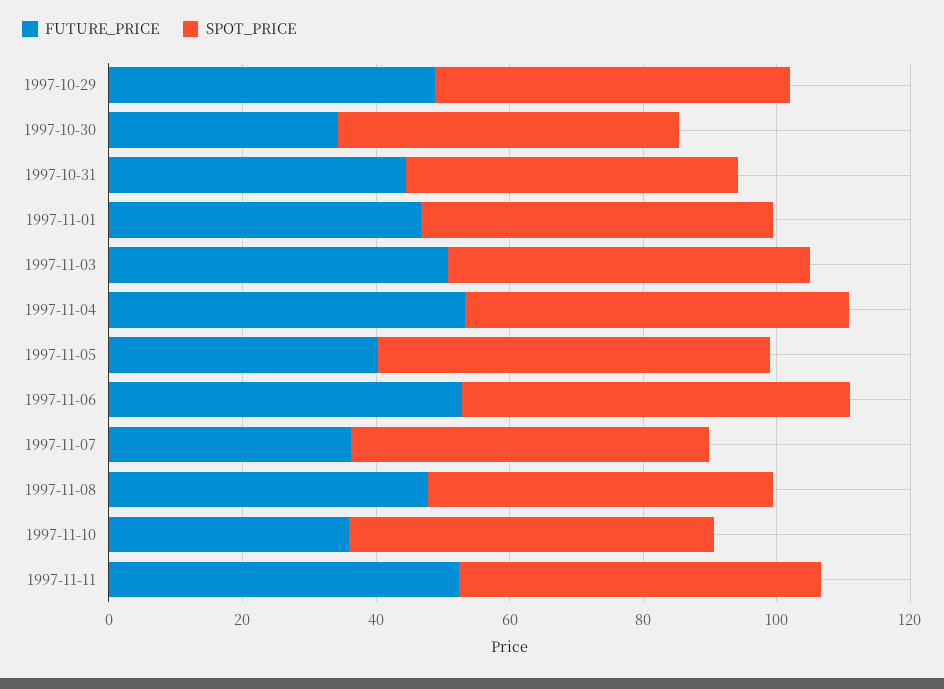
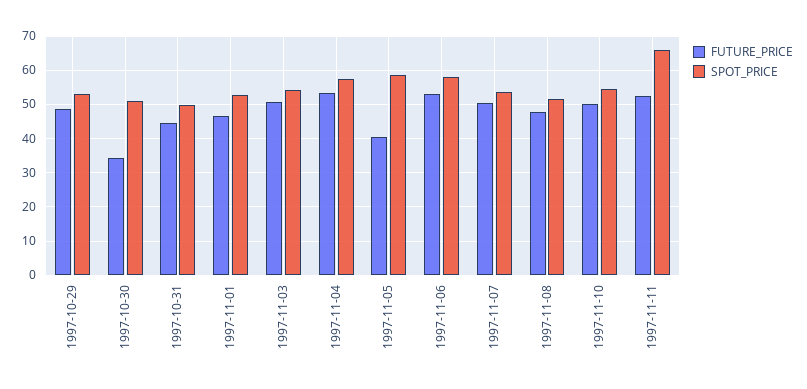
  {
    "FUTURE_PRICE": {
      "1997-10-29": 48,
      "1997-10-30": 34,
      "1997-10-31": 44,
      "1997-11-01": 46,
      "1997-11-03": 50,
      "1997-11-04": 54,
      "1997-11-05": 40,
      "1997-11-06": 52,
-     "1997-11-07": 35,
+     "1997-11-07": 50,
      "1997-11-08": 48,
-     "1997-11-10": 35,
+     "1997-11-10": 50,
      "1997-11-11": 52
    },
    "SPOT_PRICE": {
      "1997-10-29": 54,
      "1997-10-30": 52,
      "1997-10-31": 50,
      "1997-11-01": 52,
      "1997-11-03": 54,
      "1997-11-04": 58,
      "1997-11-05": 58,
      "1997-11-06": 58,
      "1997-11-07": 54,
      "1997-11-08": 52,
      "1997-11-10": 54,
-     "1997-11-11": 55
+     "1997-11-11": 66
    }
  }

